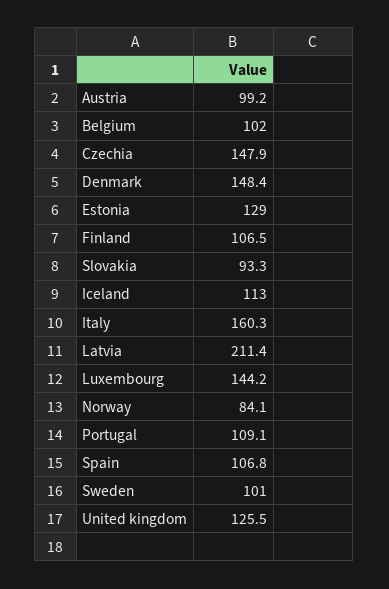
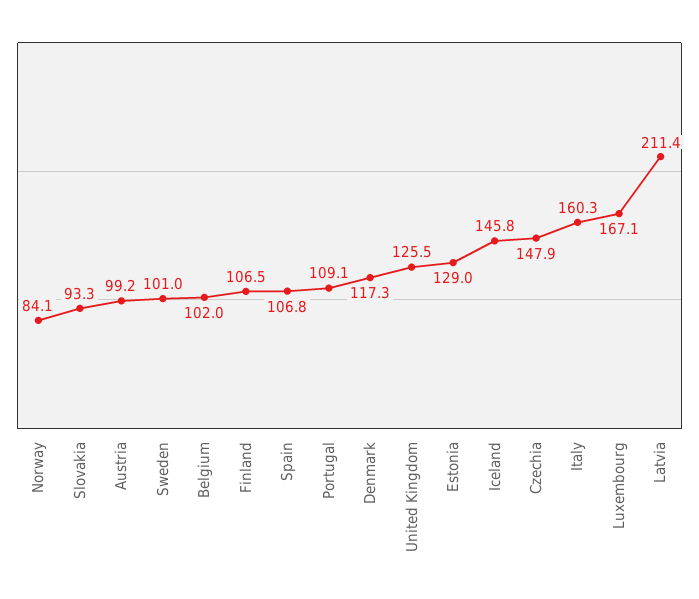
  {
    "Austria": 99.2,
    "Belgium": 102,
    "Czechia": 147.9,
-   "Denmark": 148.4,
+   "Denmark": 117.3,
    "Estonia": 129,
    "Finland": 106.5,
    "Slovakia": 93.3,
-   "Iceland": 113,
+   "Iceland": 145.8,
    "Italy": 160.3,
    "Latvia": 211.4,
-   "Luxembourg": 144.2,
+   "Luxembourg": 167.1,
    "Norway": 84.1,
    "Portugal": 109.1,
    "Spain": 106.8,
    "Sweden": 101,
    "United kingdom": 125.5
  }

